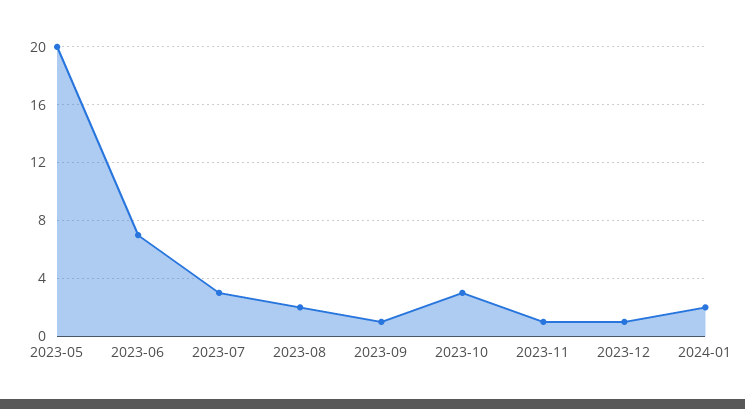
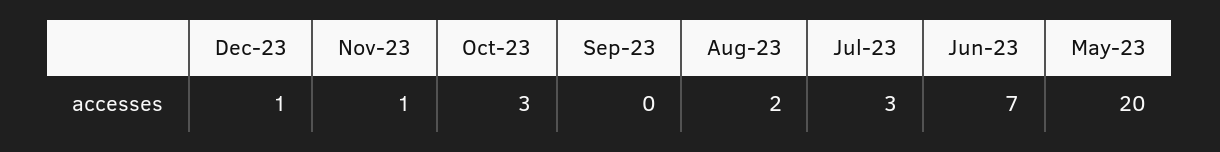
  {
    "2023-05": 20,
    "2023-06": 7,
    "2023-07": 3,
    "2023-08": 2,
-   "2023-09": 1,
+   "2023-09": 0,
    "2023-10": 3,
    "2023-11": 1,
-   "2023-12": 1,
+   "2023-12": 1
-   "2024-01": 2
  }

